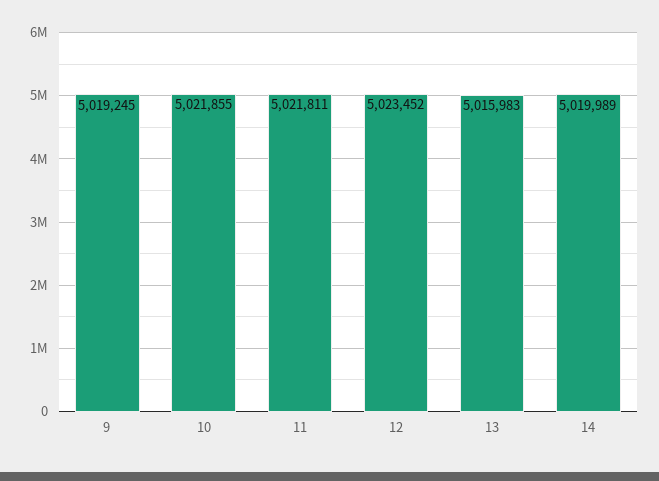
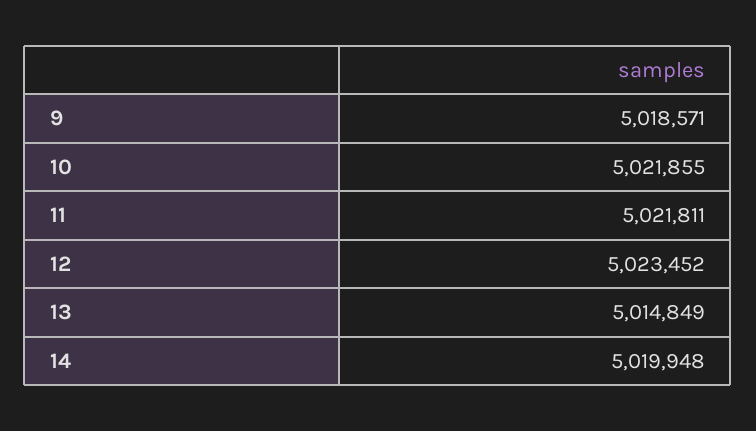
  {
-   "9": 5019245,
+   "9": 5018571,
    "10": 5021855,
    "11": 5021811,
    "12": 5023452,
-   "13": 5015983,
+   "13": 5014849,
-   "14": 5019989
+   "14": 5019948
  }

